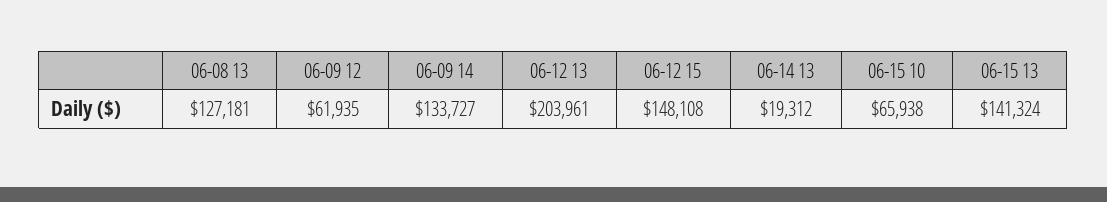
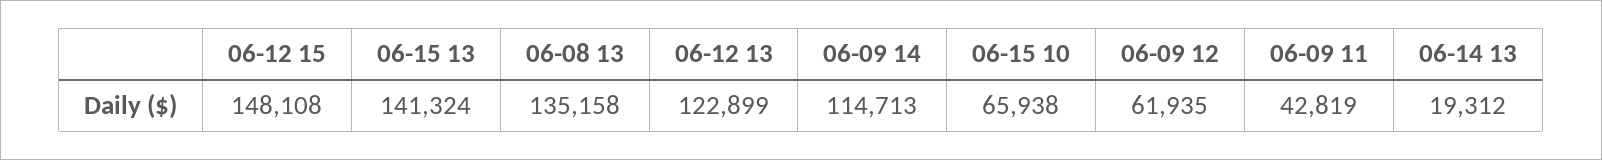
  {
-   "06-08 13": 127181,
+   "06-08 13": 135158,
    "06-09 12": 61935,
-   "06-09 14": 133727,
+   "06-09 14": 114713,
-   "06-12 13": 203961,
+   "06-12 13": 122899,
    "06-12 15": 148108,
    "06-14 13": 19312,
    "06-15 10": 65938,
-   "06-15 13": 141324
+   "06-15 13": 141324,
+   "06-09 11": 42819
  }

